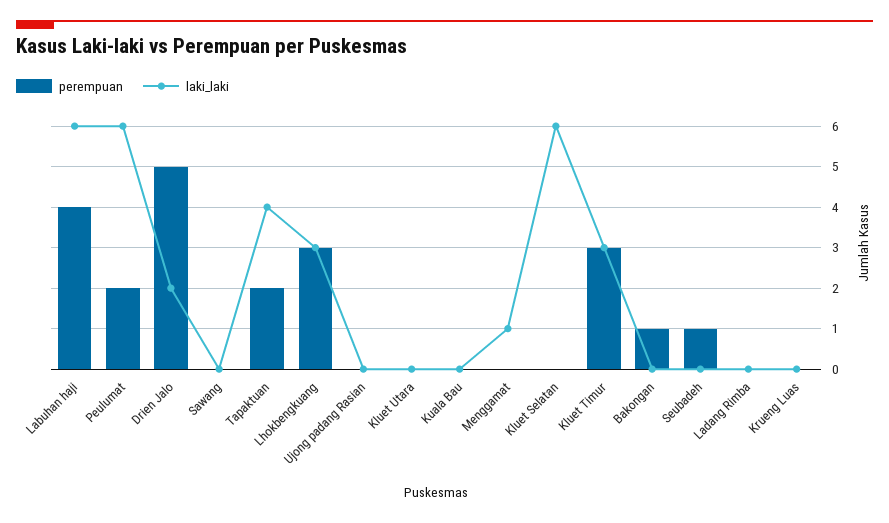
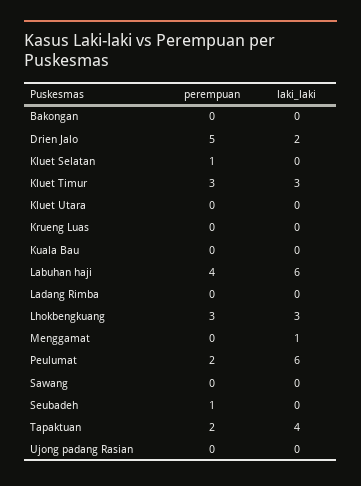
  {
    "perempuan": {
      "Labuhan haji": 4,
      "Peulumat": 2,
      "Drien Jalo": 5,
      "Sawang": 0,
      "Tapaktuan": 2,
      "Lhokbengkuang": 3,
      "Ujong padang Rasian": 0,
      "Kluet Utara": 0,
      "Kuala Bau": 0,
      "Menggamat": 0,
-     "Kluet Selatan": 0,
+     "Kluet Selatan": 1,
      "Kluet Timur": 3,
-     "Bakongan": 1,
+     "Bakongan": 0,
      "Seubadeh": 1,
      "Ladang Rimba": 0,
      "Krueng Luas": 0
    },
    "laki_laki": {
      "Labuhan haji": 6,
      "Peulumat": 6,
      "Drien Jalo": 2,
      "Sawang": 0,
      "Tapaktuan": 4,
      "Lhokbengkuang": 3,
      "Ujong padang Rasian": 0,
      "Kluet Utara": 0,
      "Kuala Bau": 0,
      "Menggamat": 1,
-     "Kluet Selatan": 6,
+     "Kluet Selatan": 0,
      "Kluet Timur": 3,
      "Bakongan": 0,
      "Seubadeh": 0,
      "Ladang Rimba": 0,
      "Krueng Luas": 0
    }
  }

